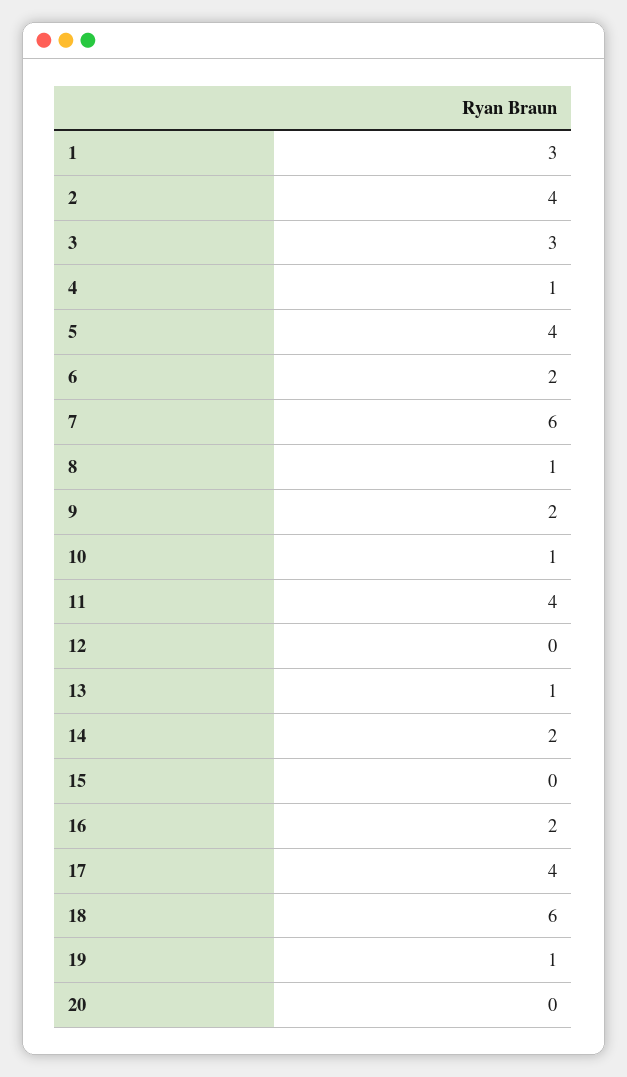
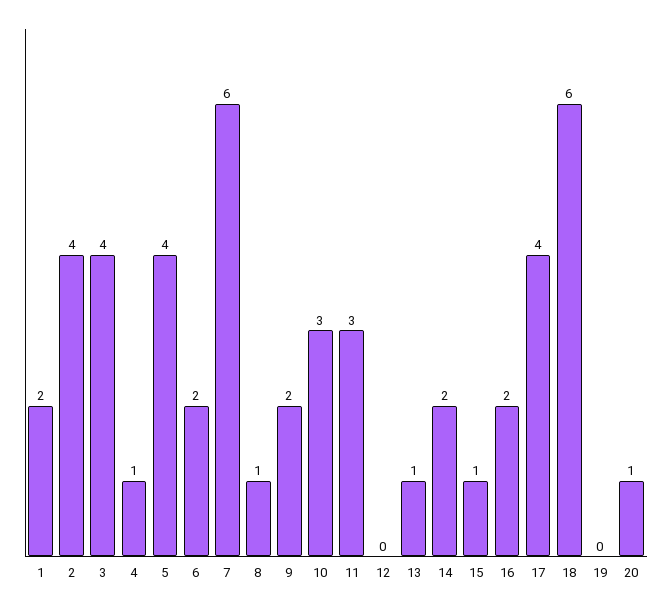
  {
-   "1": 3,
+   "1": 2,
    "2": 4,
-   "3": 3,
+   "3": 4,
    "4": 1,
    "5": 4,
    "6": 2,
    "7": 6,
    "8": 1,
    "9": 2,
-   "10": 1,
+   "10": 3,
-   "11": 4,
+   "11": 3,
    "12": 0,
    "13": 1,
    "14": 2,
-   "15": 0,
+   "15": 1,
    "16": 2,
    "17": 4,
    "18": 6,
-   "19": 1,
+   "19": 0,
-   "20": 0
+   "20": 1
  }

